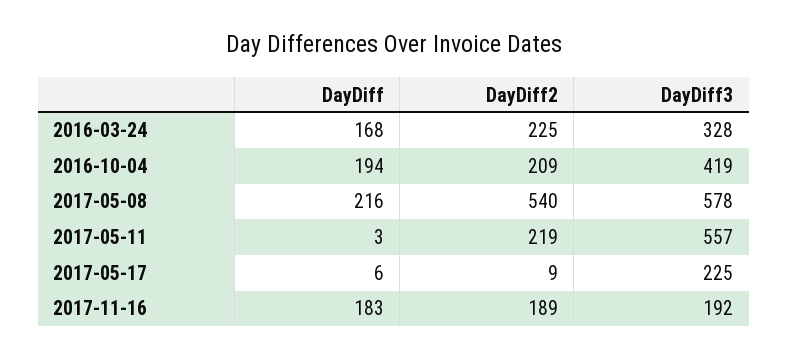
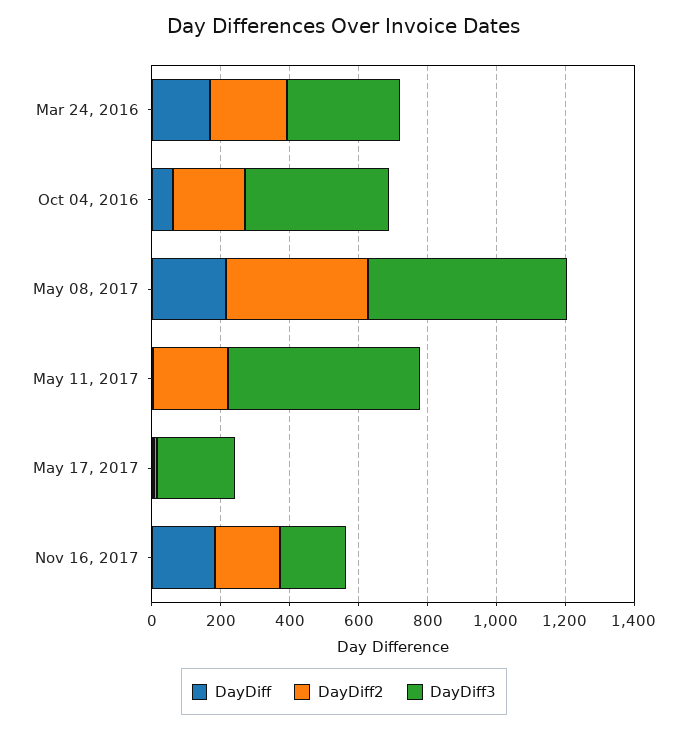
  {
    "DayDiff": {
      "2016-03-24": 168,
-     "2016-10-04": 194,
+     "2016-10-04": 50,
      "2017-05-08": 216,
      "2017-05-11": 3,
      "2017-05-17": 6,
      "2017-11-16": 183
    },
    "DayDiff2": {
      "2016-03-24": 225,
      "2016-10-04": 209,
-     "2017-05-08": 540,
+     "2017-05-08": 400,
      "2017-05-11": 219,
      "2017-05-17": 9,
      "2017-11-16": 189
    },
    "DayDiff3": {
      "2016-03-24": 328,
      "2016-10-04": 419,
      "2017-05-08": 578,
      "2017-05-11": 557,
      "2017-05-17": 225,
      "2017-11-16": 192
    }
  }

